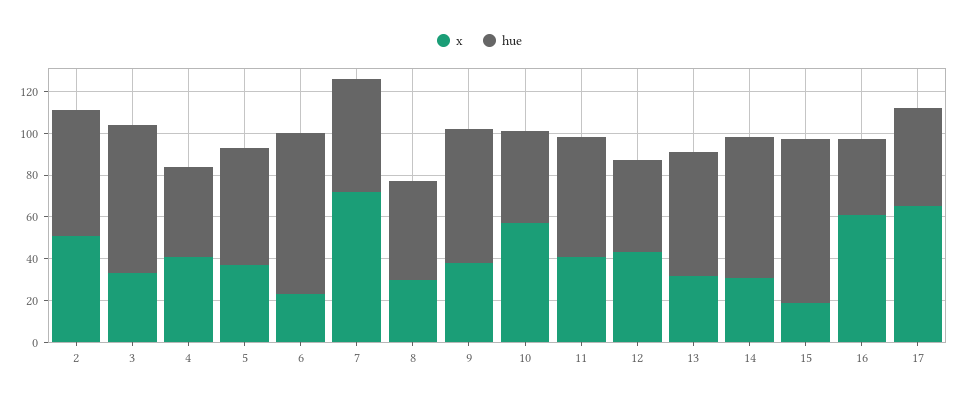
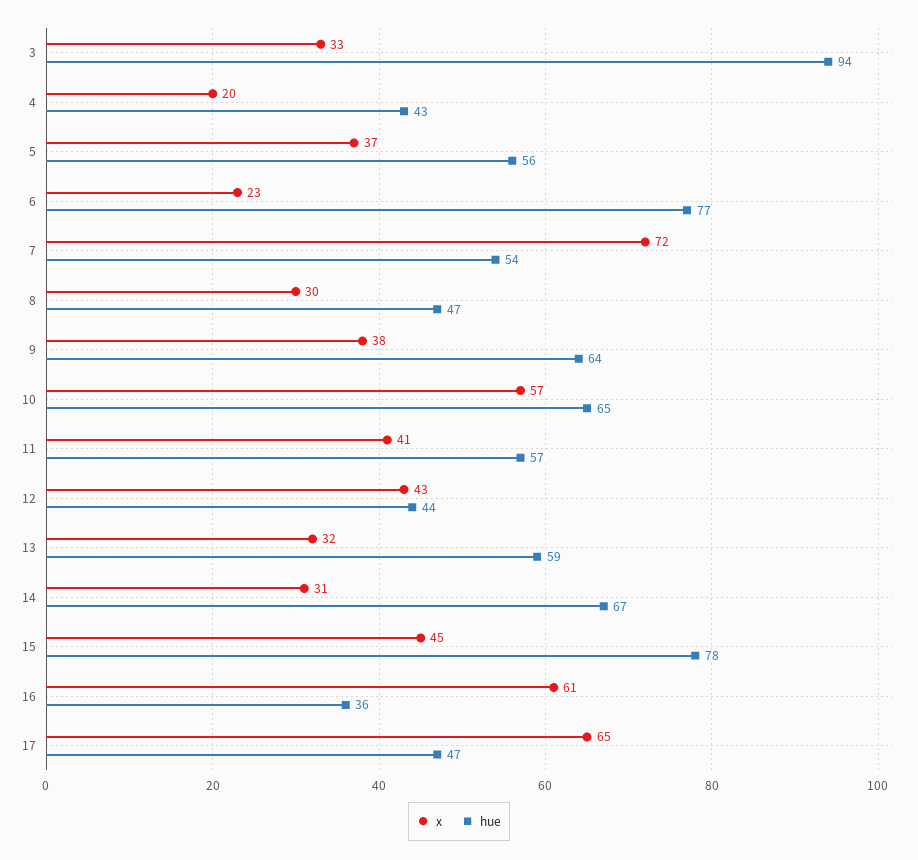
  {
    "x": {
-     "2": 50,
      "3": 33,
-     "4": 40,
+     "4": 20,
      "5": 37,
      "6": 23,
      "7": 72,
      "8": 30,
      "9": 38,
      "10": 57,
      "11": 41,
      "12": 43,
      "13": 32,
      "14": 31,
-     "15": 20,
+     "15": 45,
      "16": 61,
      "17": 65
    },
    "hue": {
-     "2": 60,
-     "3": 70,
+     "3": 94,
      "4": 43,
      "5": 56,
      "6": 77,
      "7": 54,
      "8": 47,
      "9": 64,
-     "10": 45,
+     "10": 65,
      "11": 57,
      "12": 44,
      "13": 59,
      "14": 67,
      "15": 78,
      "16": 36,
      "17": 47
    }
  }

